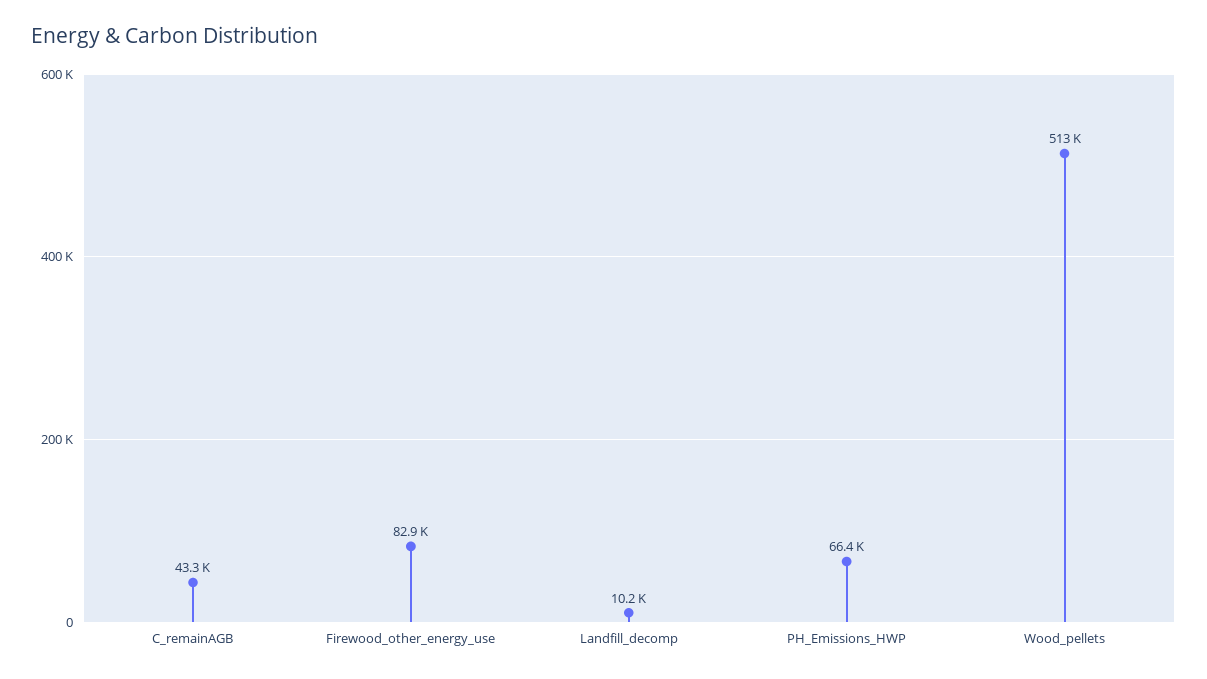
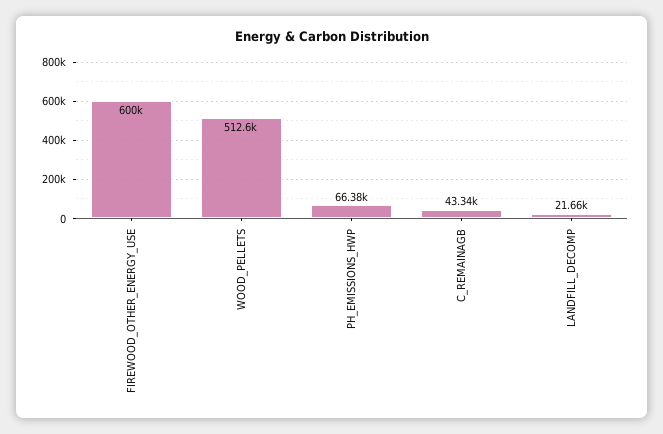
  {
    "C_remainAGB": 43340,
-   "Firewood_other_energy_use": 82900,
+   "Firewood_other_energy_use": 600000,
-   "Landfill_decomp": 10200,
+   "Landfill_decomp": 21660,
    "PH_Emissions_HWP": 66380,
    "Wood_pellets": 512600
  }

